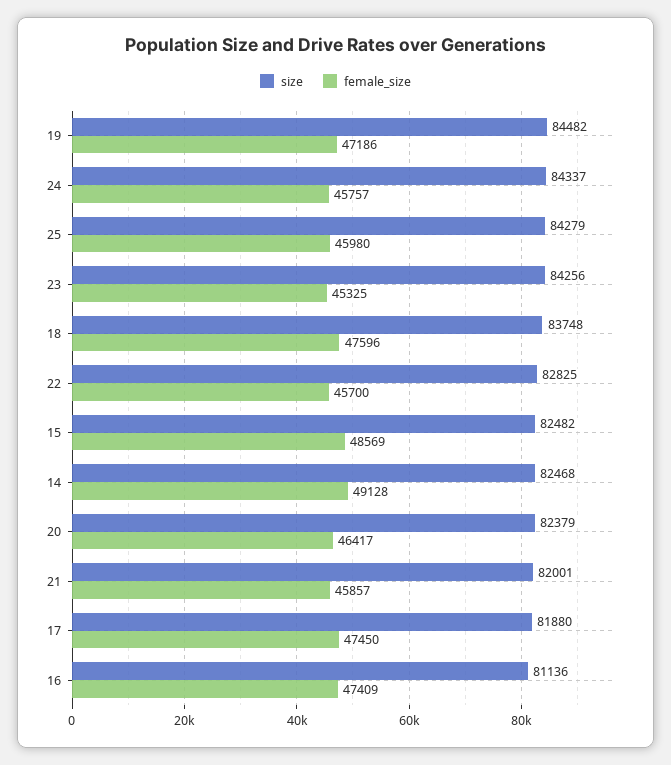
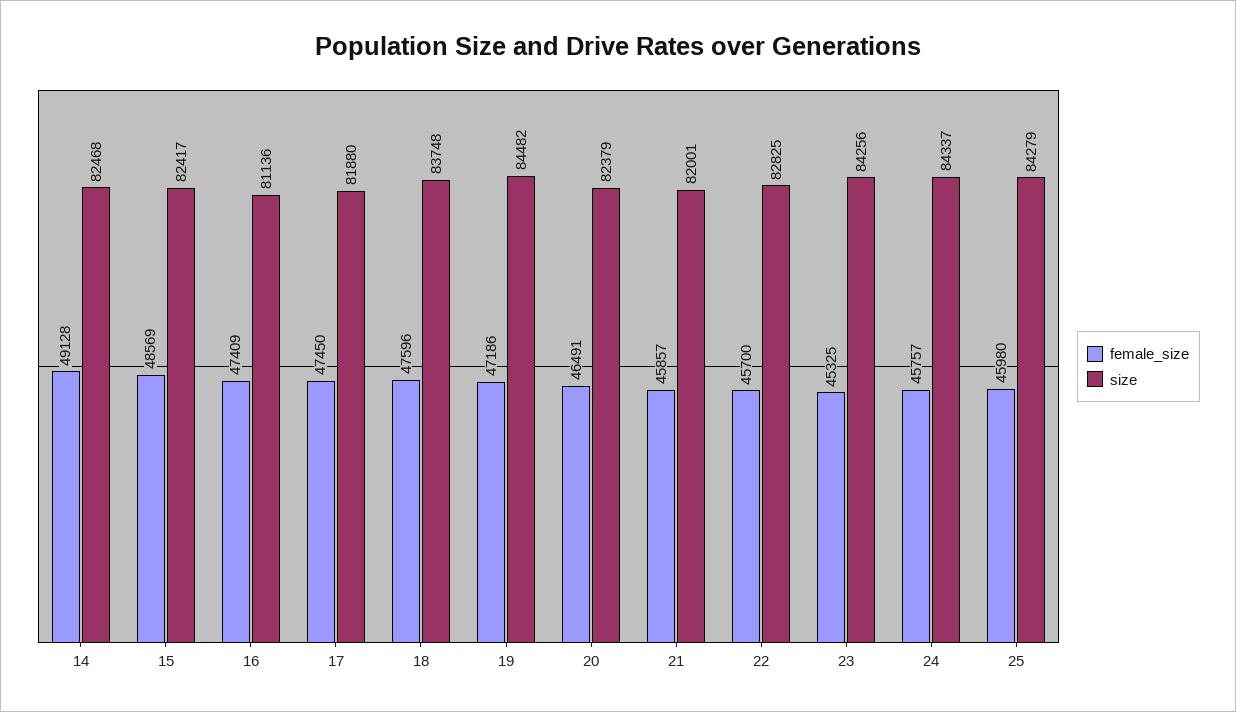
  {
    "size": {
      "19": 84482,
      "24": 84337,
      "25": 84279,
      "23": 84256,
      "18": 83748,
      "22": 82825,
-     "15": 82482,
+     "15": 82417,
      "14": 82468,
      "20": 82379,
      "21": 82001,
      "17": 81880,
      "16": 81136
    },
    "female_size": {
      "19": 47186,
      "24": 45757,
      "25": 45980,
      "23": 45325,
      "18": 47596,
      "22": 45700,
      "15": 48569,
      "14": 49128,
-     "20": 46417,
+     "20": 46491,
      "21": 45857,
      "17": 47450,
      "16": 47409
    }
  }

